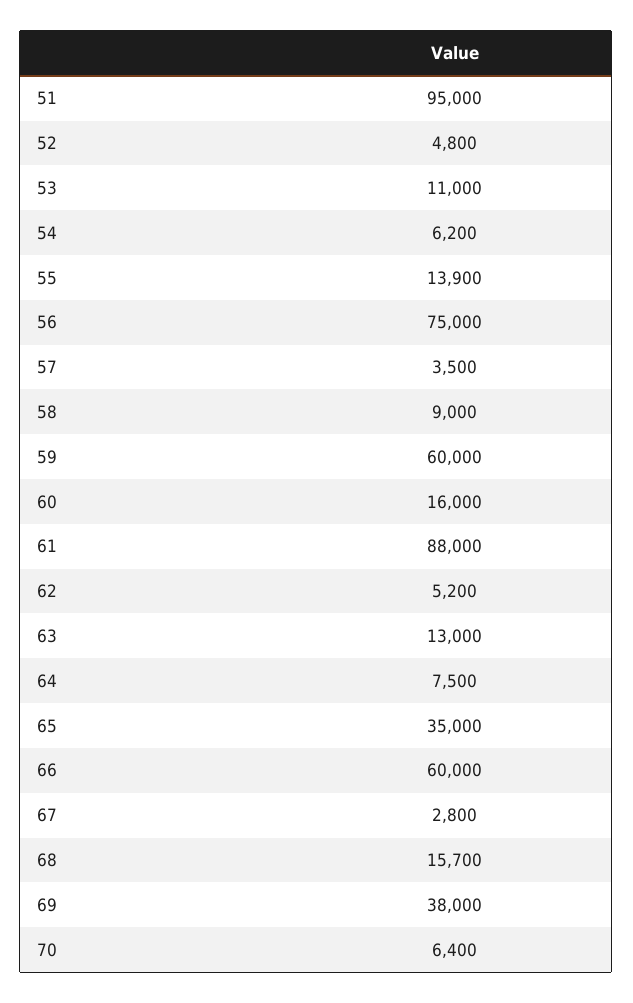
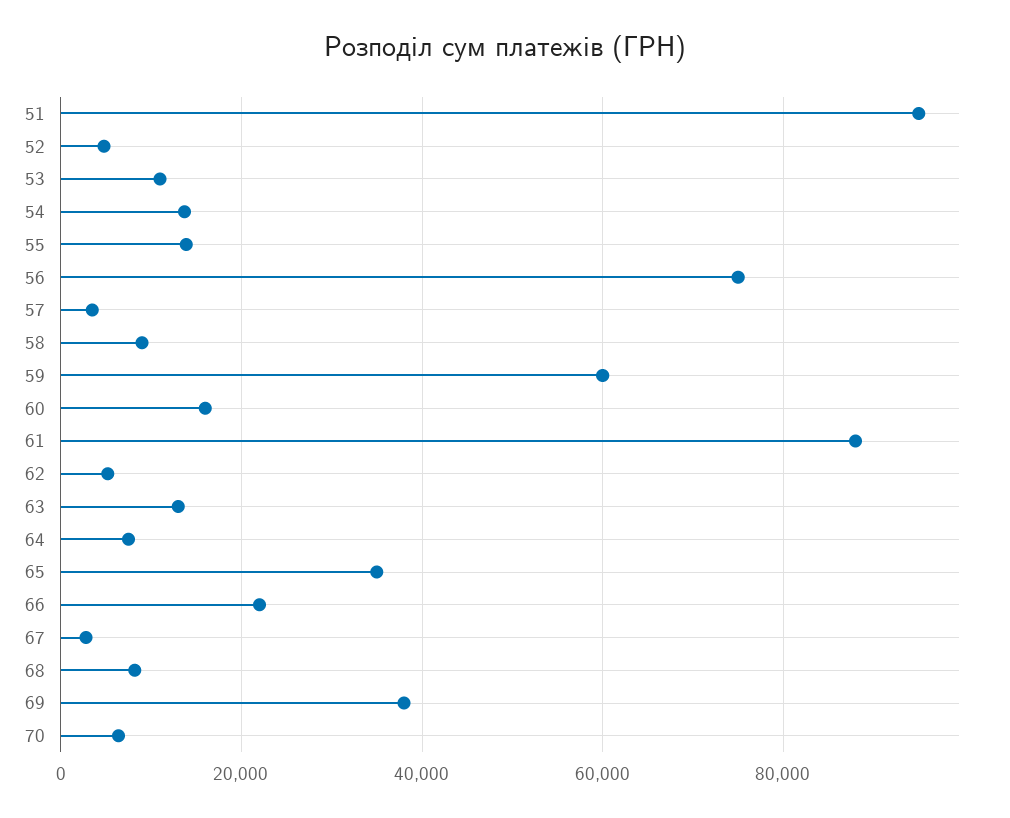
  {
    "51": 95000,
    "52": 4800,
    "53": 11000,
-   "54": 6200,
+   "54": 14000,
    "55": 13900,
    "56": 75000,
    "57": 3500,
    "58": 9000,
    "59": 60000,
    "60": 16000,
    "61": 88000,
    "62": 5200,
    "63": 13000,
    "64": 7500,
    "65": 35000,
-   "66": 60000,
+   "66": 22000,
    "67": 2800,
-   "68": 15700,
+   "68": 8000,
    "69": 38000,
    "70": 6400
  }

